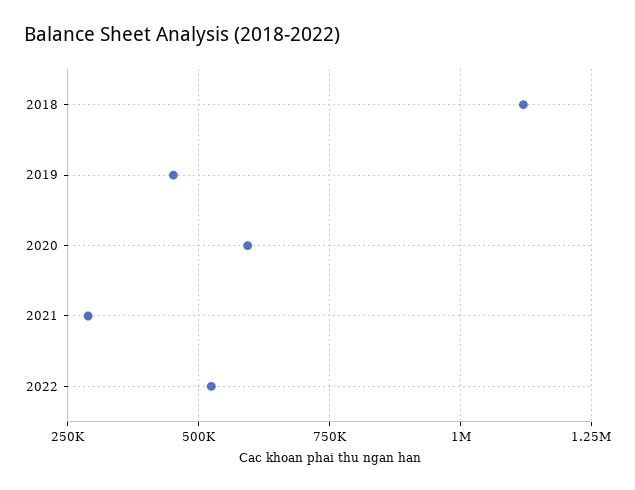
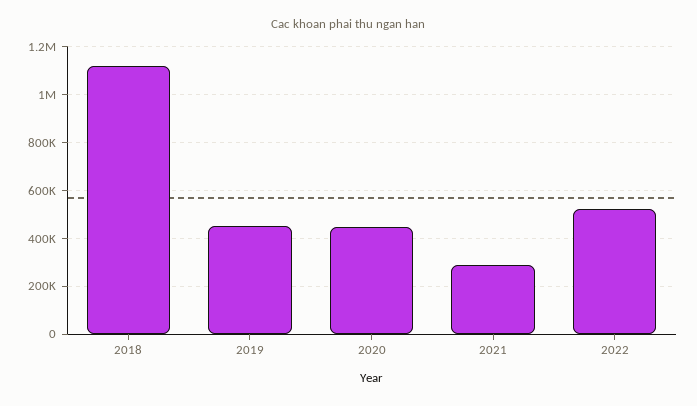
  {
    "2018": 1125000,
    "2019": 450000,
-   "2020": 600000,
+   "2020": 450000,
    "2021": 300000,
    "2022": 525000
  }

